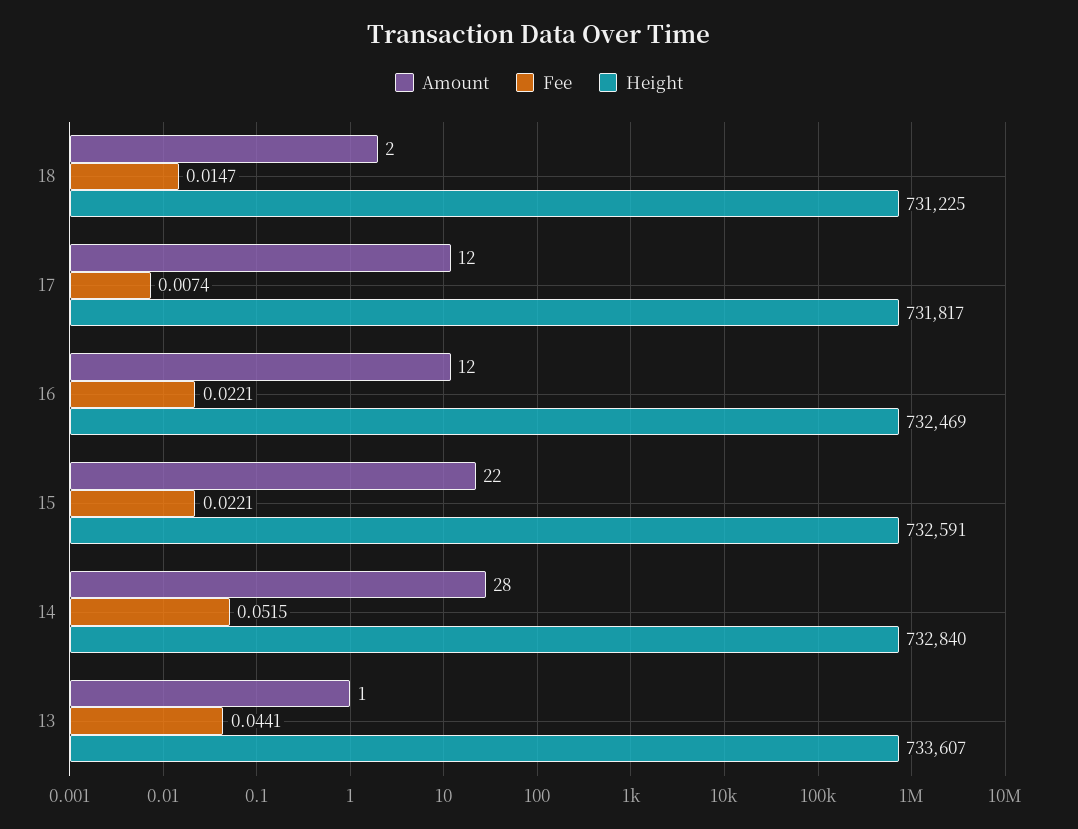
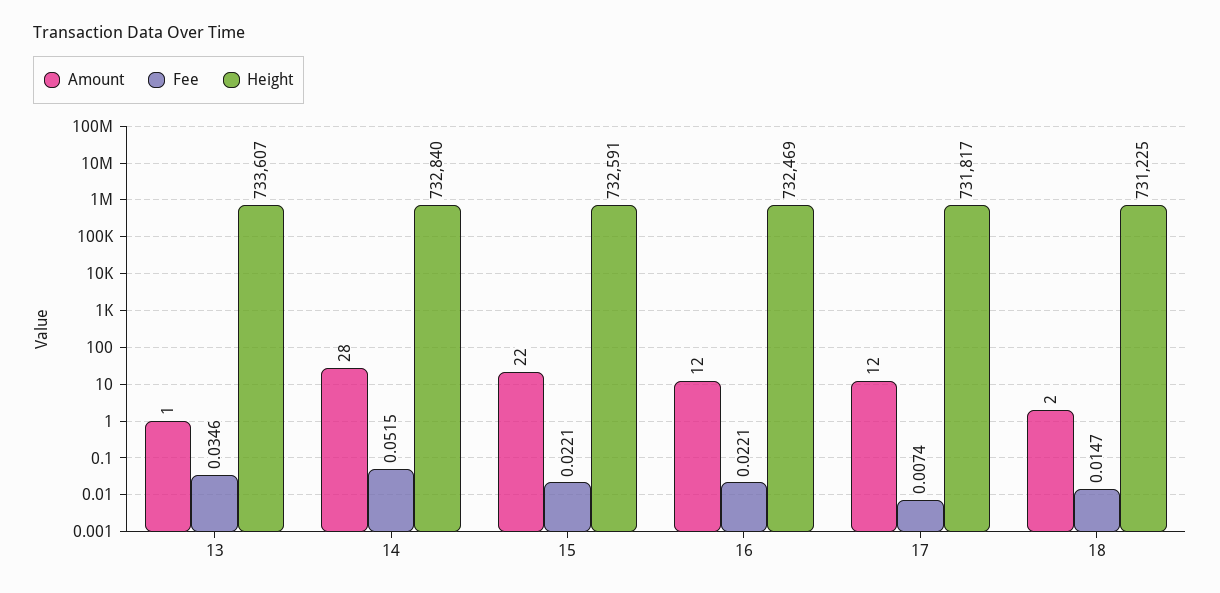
  {
    "Amount": {
      "18": 2,
      "17": 12,
      "16": 12,
      "15": 22,
      "14": 28,
      "13": 1
    },
    "Fee": {
      "18": 0.0147,
      "17": 0.0074,
      "16": 0.0221,
      "15": 0.0221,
      "14": 0.0515,
-     "13": 0.0441
+     "13": 0.0346
    },
    "Height": {
      "18": 731225,
      "17": 731817,
      "16": 732469,
      "15": 732591,
      "14": 732840,
      "13": 733607
    }
  }

